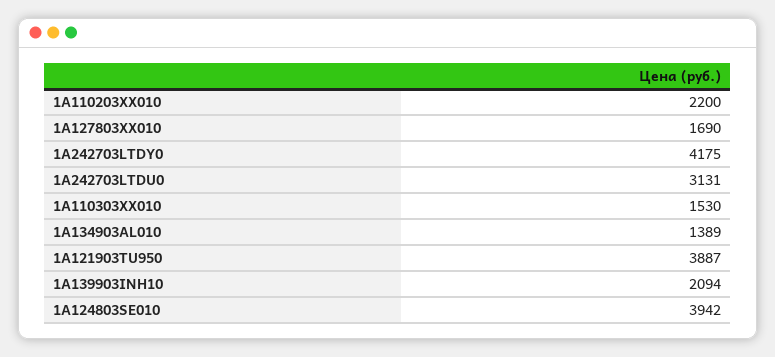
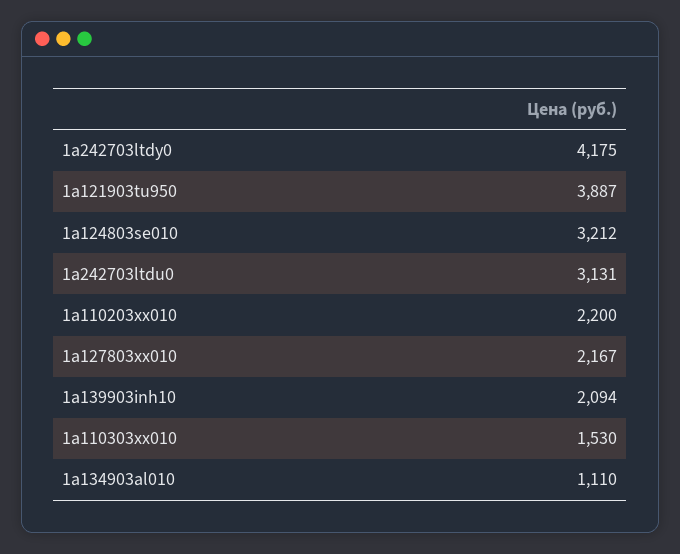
  {
    "1A110203XX010": 2200,
-   "1A127803XX010": 1690,
+   "1A127803XX010": 2167,
    "1A242703LTDY0": 4175,
    "1A242703LTDU0": 3131,
    "1A110303XX010": 1530,
-   "1A134903AL010": 1389,
+   "1A134903AL010": 1110,
    "1A121903TU950": 3887,
    "1A139903INH10": 2094,
-   "1A124803SE010": 3942
+   "1A124803SE010": 3212
  }

